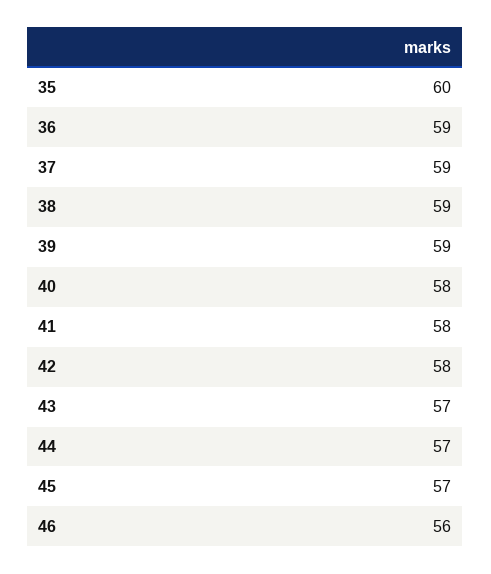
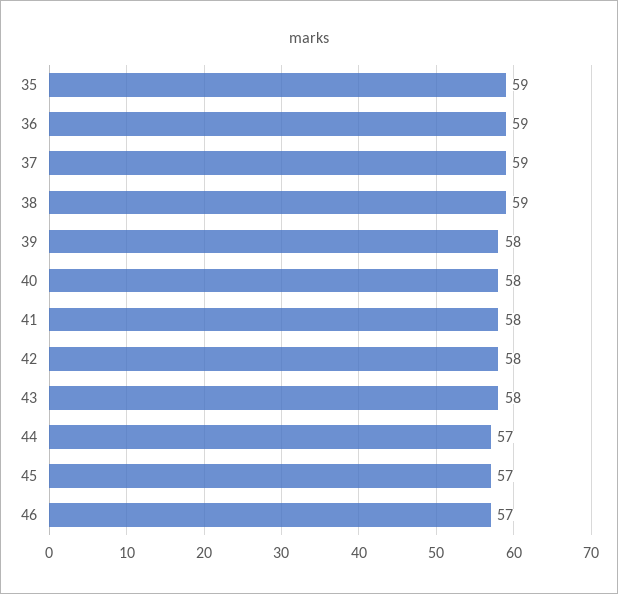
  {
-   "35": 60,
+   "35": 59,
    "36": 59,
    "37": 59,
    "38": 59,
-   "39": 59,
+   "39": 58,
    "40": 58,
    "41": 58,
    "42": 58,
-   "43": 57,
+   "43": 58,
    "44": 57,
    "45": 57,
-   "46": 56
+   "46": 57
  }

